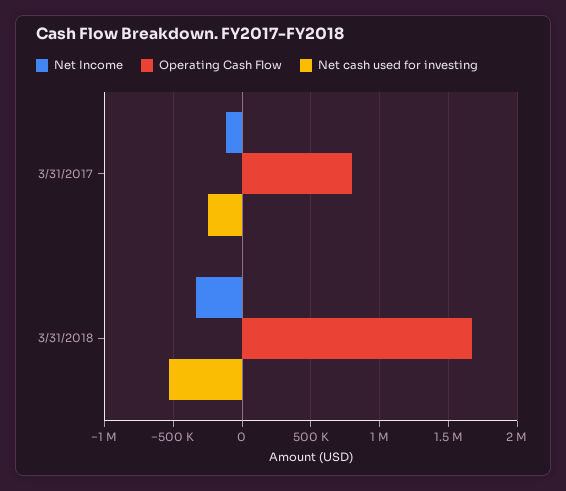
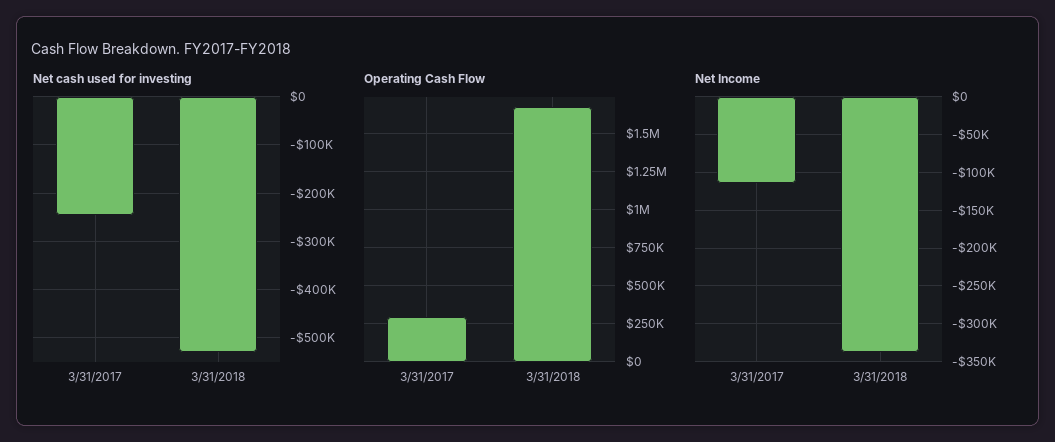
  {
    "Net Income": {
      "3/31/2017": -110000,
      "3/31/2018": -340000
    },
    "Operating Cash Flow": {
-     "3/31/2017": 800000,
+     "3/31/2017": 300000,
      "3/31/2018": 1650000
    },
    "Net cash used for investing": {
      "3/31/2017": -240000,
      "3/31/2018": -520000
    }
  }

